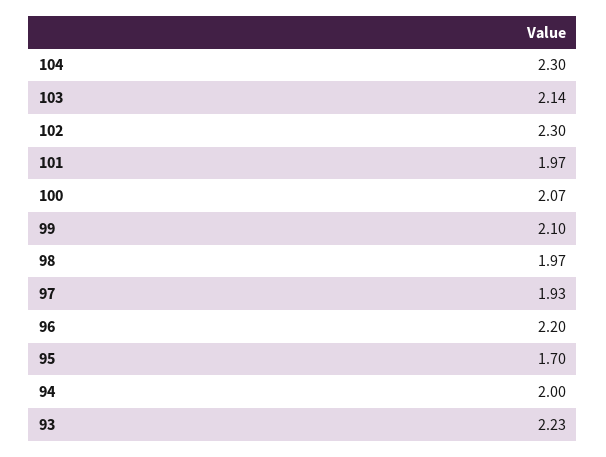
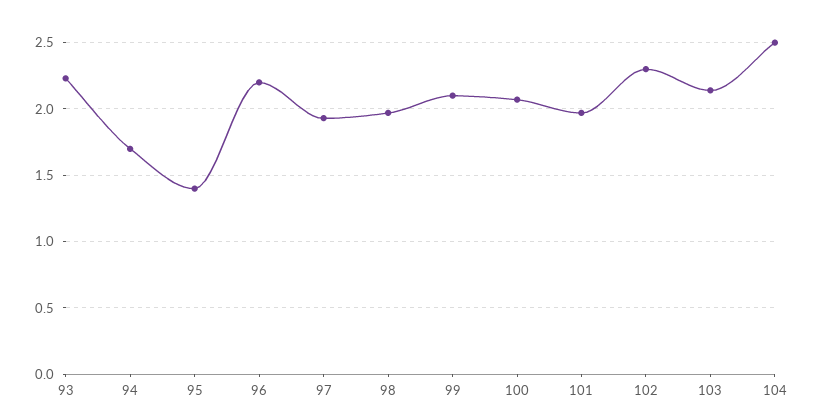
  {
-   "104": 2.3,
+   "104": 2.5,
    "103": 2.14,
    "102": 2.3,
    "101": 1.97,
    "100": 2.07,
    "99": 2.1,
    "98": 1.97,
    "97": 1.93,
    "96": 2.2,
-   "95": 1.7,
+   "95": 1.4,
-   "94": 2,
+   "94": 1.7,
    "93": 2.23
  }

